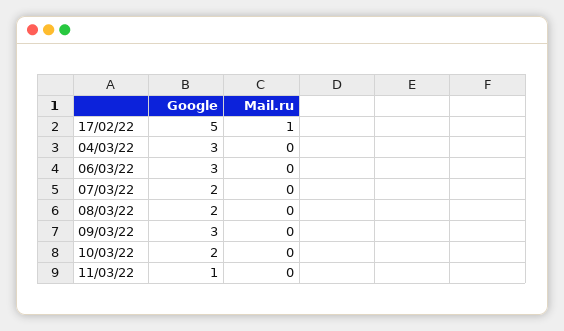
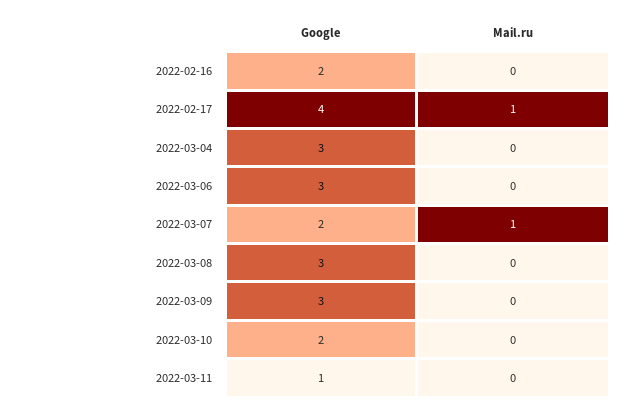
  {
    "Google": {
-     "17/02/22": 5,
+     "17/02/22": 4,
      "04/03/22": 3,
      "06/03/22": 3,
      "07/03/22": 2,
-     "08/03/22": 2,
+     "08/03/22": 3,
      "09/03/22": 3,
      "10/03/22": 2,
-     "11/03/22": 1
+     "11/03/22": 1,
+     "2022-02-16": 2
    },
    "Mail.ru": {
      "17/02/22": 1,
      "04/03/22": 0,
      "06/03/22": 0,
-     "07/03/22": 0,
+     "07/03/22": 1,
      "08/03/22": 0,
      "09/03/22": 0,
      "10/03/22": 0,
-     "11/03/22": 0
+     "11/03/22": 0,
+     "2022-02-16": 0
    }
  }

